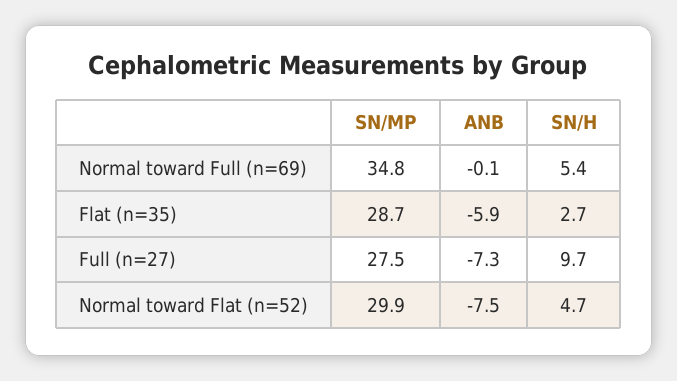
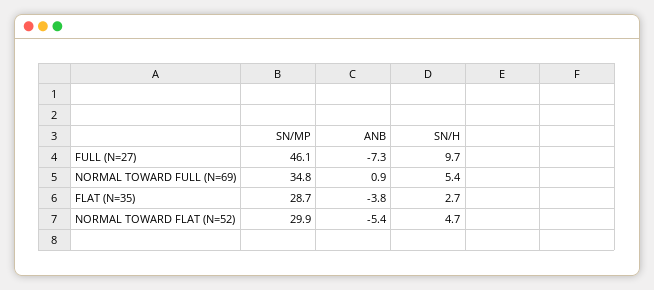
  {
    "SN/MP": {
      "Normal toward Full (n=69)": 34.8,
      "Flat (n=35)": 28.7,
-     "Full (n=27)": 27.5,
+     "Full (n=27)": 46.1,
      "Normal toward Flat (n=52)": 29.9
    },
    "ANB": {
-     "Normal toward Full (n=69)": -0.1,
+     "Normal toward Full (n=69)": 0.9,
-     "Flat (n=35)": -5.9,
+     "Flat (n=35)": -3.8,
      "Full (n=27)": -7.3,
-     "Normal toward Flat (n=52)": -7.5
+     "Normal toward Flat (n=52)": -5.4
    },
    "SN/H": {
      "Normal toward Full (n=69)": 5.4,
      "Flat (n=35)": 2.7,
      "Full (n=27)": 9.7,
      "Normal toward Flat (n=52)": 4.7
    }
  }

